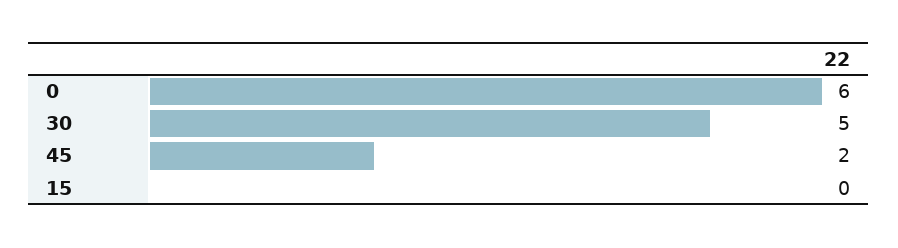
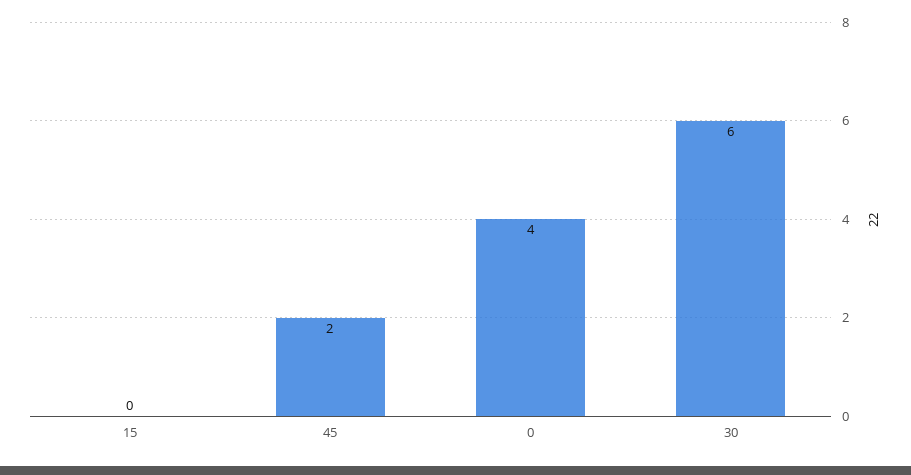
  {
-   "0": 6,
+   "0": 4,
-   "30": 5,
+   "30": 6,
    "45": 2,
    "15": 0
  }

